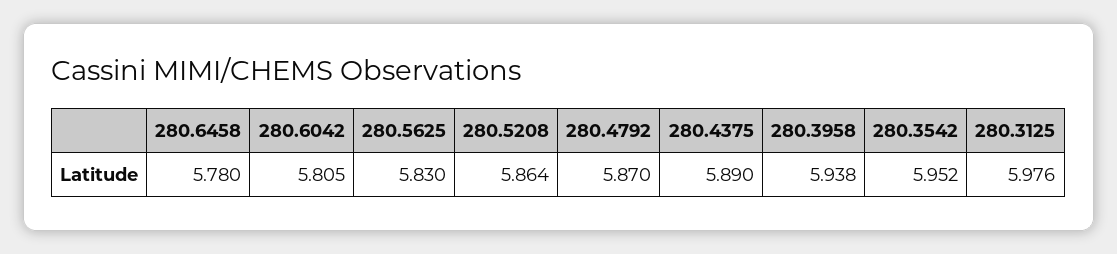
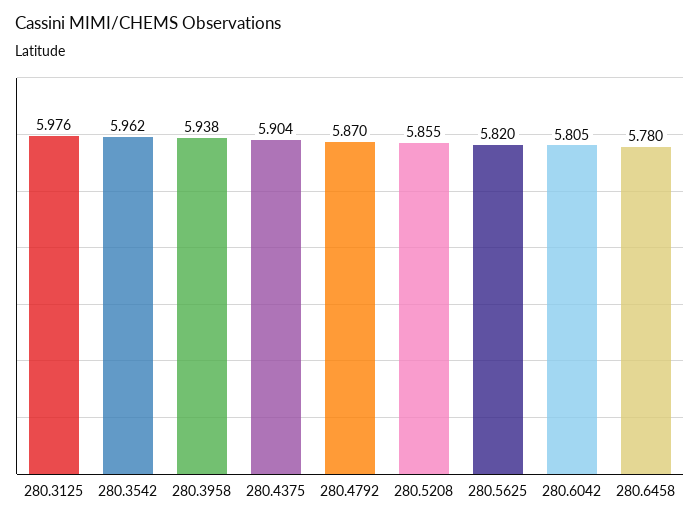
  {
    "280.6458": 5.78,
    "280.6042": 5.805,
-   "280.5625": 5.83,
+   "280.5625": 5.82,
-   "280.5208": 5.864,
+   "280.5208": 5.855,
    "280.4792": 5.87,
-   "280.4375": 5.89,
+   "280.4375": 5.904,
    "280.3958": 5.938,
-   "280.3542": 5.952,
+   "280.3542": 5.962,
    "280.3125": 5.976
  }

